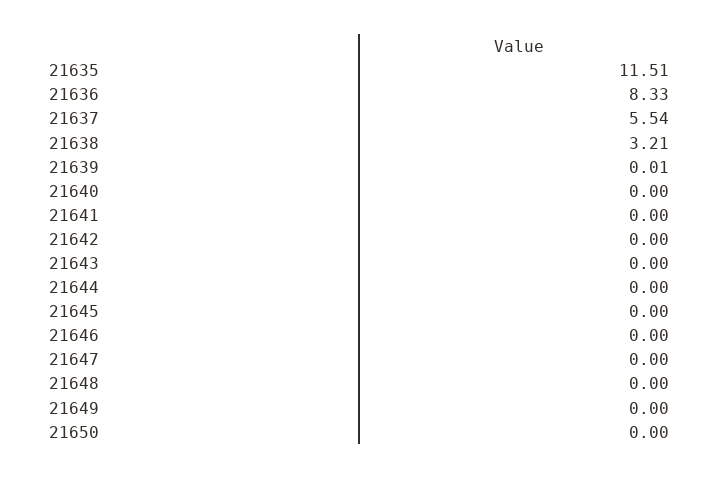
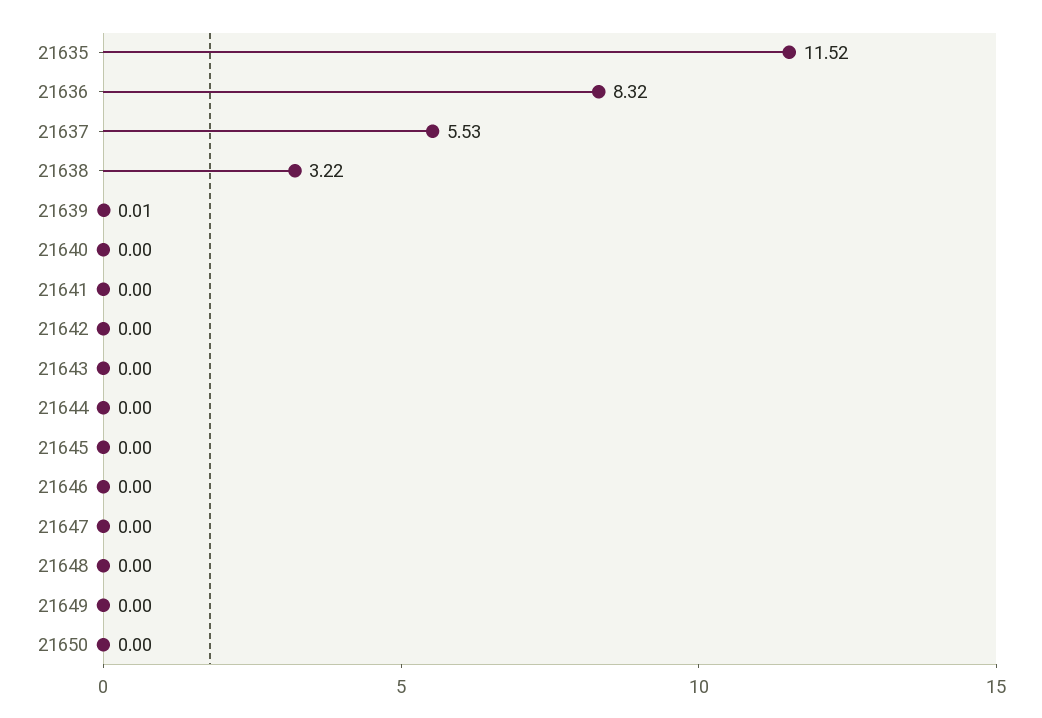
  {
-   "21635": 11.51,
+   "21635": 11.52,
-   "21636": 8.33,
+   "21636": 8.32,
-   "21637": 5.54,
+   "21637": 5.53,
-   "21638": 3.21,
+   "21638": 3.22,
    "21639": 0.01,
    "21640": 0,
    "21641": 0,
    "21642": 0,
    "21643": 0,
    "21644": 0,
    "21645": 0,
    "21646": 0,
    "21647": 0,
    "21648": 0,
    "21649": 0,
    "21650": 0
  }

